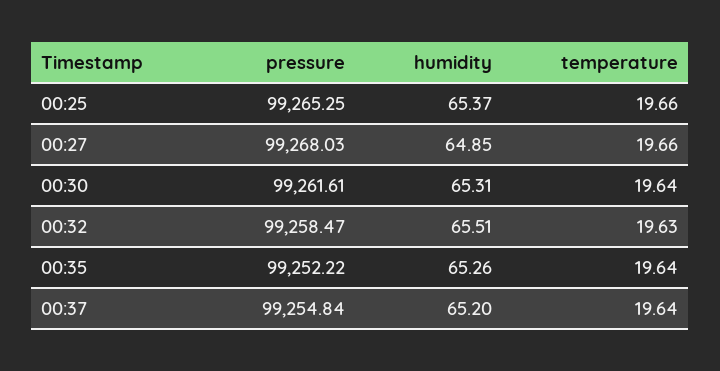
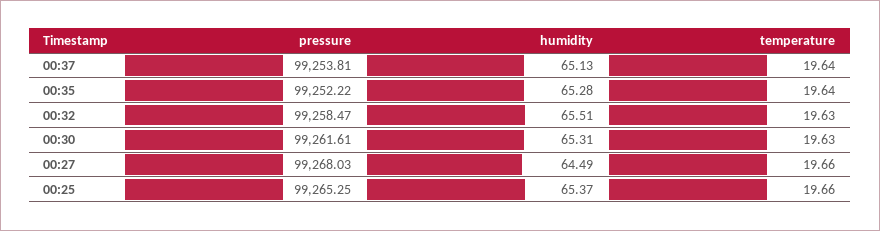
  {
    "pressure": {
      "00:25": 99265.25,
      "00:27": 99268.03,
      "00:30": 99261.61,
      "00:32": 99258.47,
      "00:35": 99252.22,
-     "00:37": 99254.84
+     "00:37": 99253.81
    },
    "humidity": {
      "00:25": 65.37,
-     "00:27": 64.85,
+     "00:27": 64.49,
      "00:30": 65.31,
      "00:32": 65.51,
-     "00:35": 65.26,
+     "00:35": 65.28,
-     "00:37": 65.2
+     "00:37": 65.13
    },
    "temperature": {
      "00:25": 19.66,
      "00:27": 19.66,
-     "00:30": 19.64,
+     "00:30": 19.63,
      "00:32": 19.63,
      "00:35": 19.64,
      "00:37": 19.64
    }
  }

